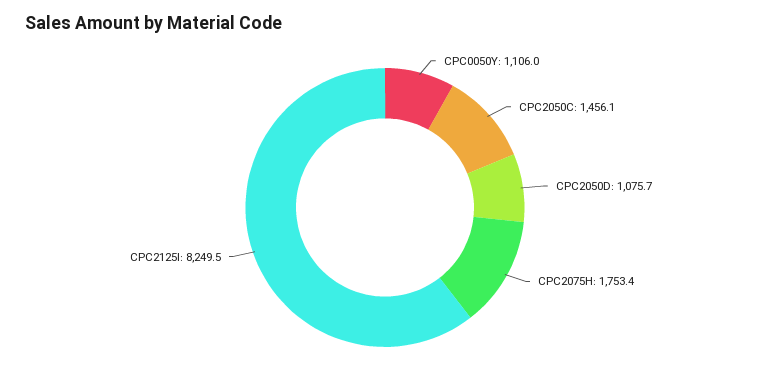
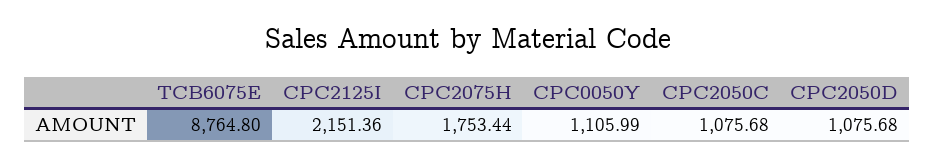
  {
    "CPC0050Y": 1105.99,
-   "CPC2050C": 1456.1,
+   "CPC2050C": 1075.68,
    "CPC2050D": 1075.68,
    "CPC2075H": 1753.44,
-   "CPC2125I": 8249.5
+   "CPC2125I": 2151.36,
+   "TCB6075E": 8764.8
  }

